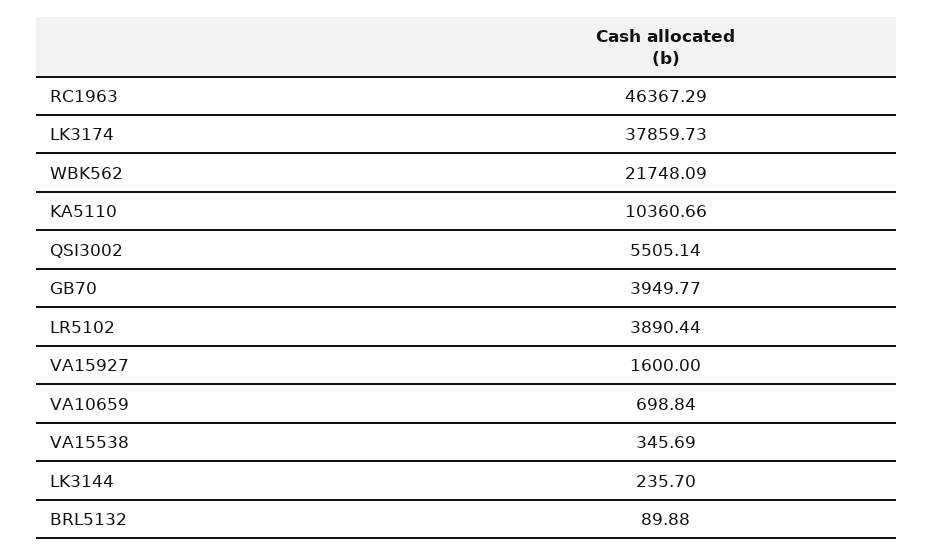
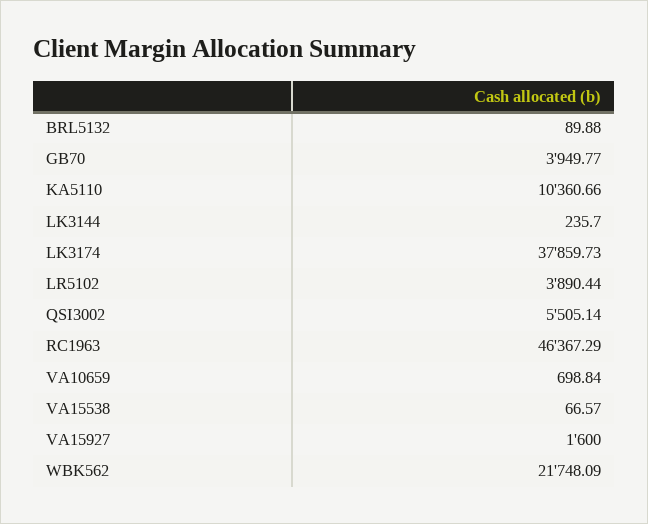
  {
    "RC1963": 46367.29,
    "LK3174": 37859.73,
    "WBK562": 21748.09,
    "KA5110": 10360.66,
    "QSI3002": 5505.14,
    "GB70": 3949.77,
    "LR5102": 3890.44,
    "VA15927": 1600,
    "VA10659": 698.84,
-   "VA15538": 345.69,
+   "VA15538": 66.57,
    "LK3144": 235.7,
    "BRL5132": 89.88
  }

